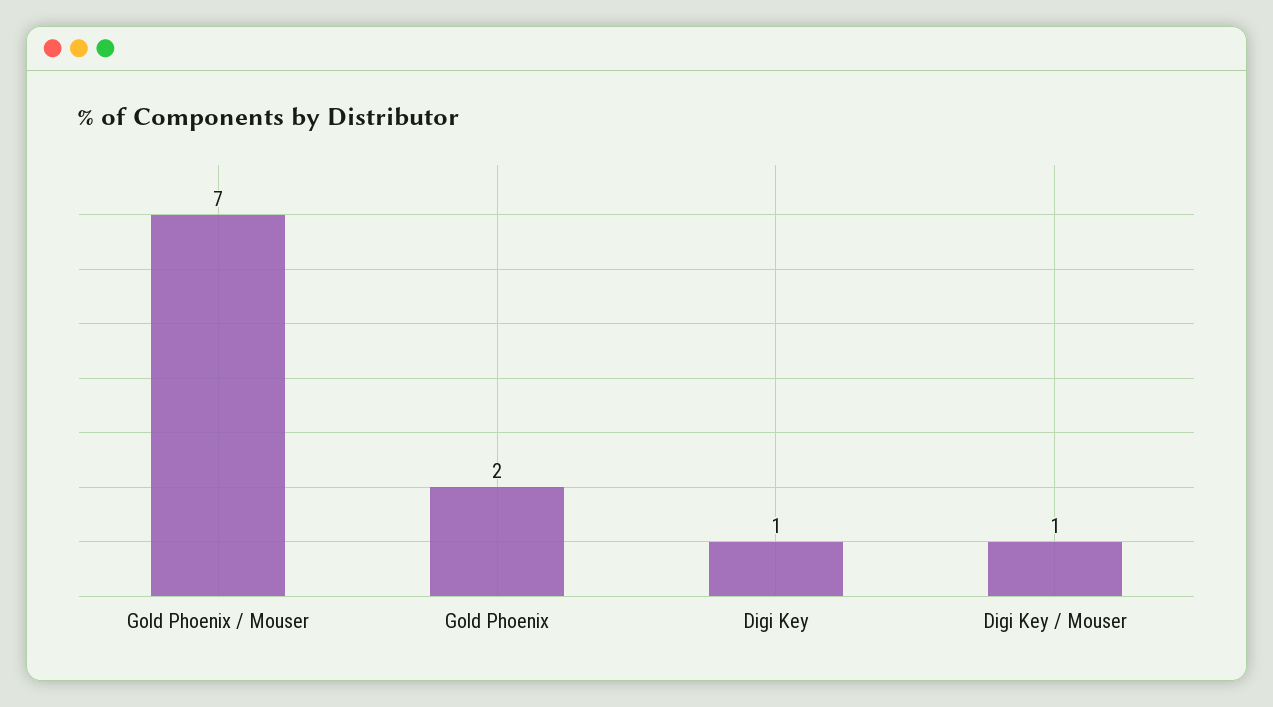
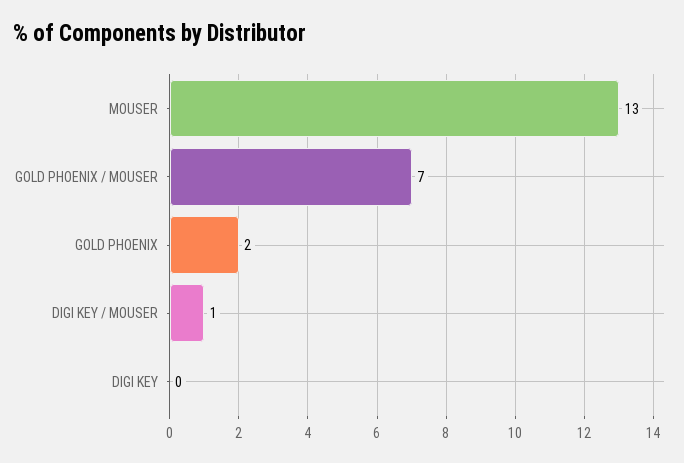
  {
    "Gold Phoenix / Mouser": 7,
    "Gold Phoenix": 2,
-   "Digi Key": 1,
+   "Digi Key": 0,
-   "Digi Key / Mouser": 1
+   "Digi Key / Mouser": 1,
+   "MOUSER": 13
  }

